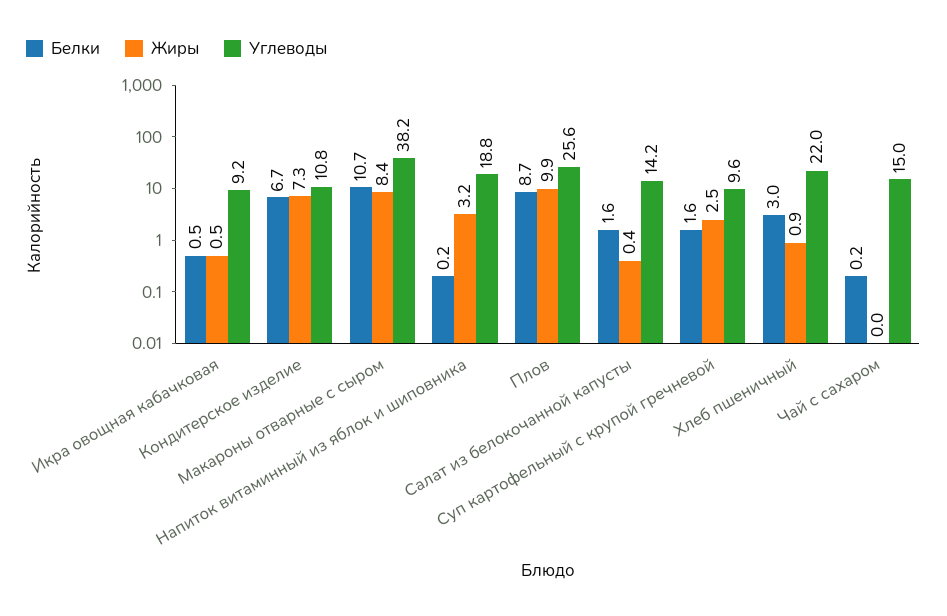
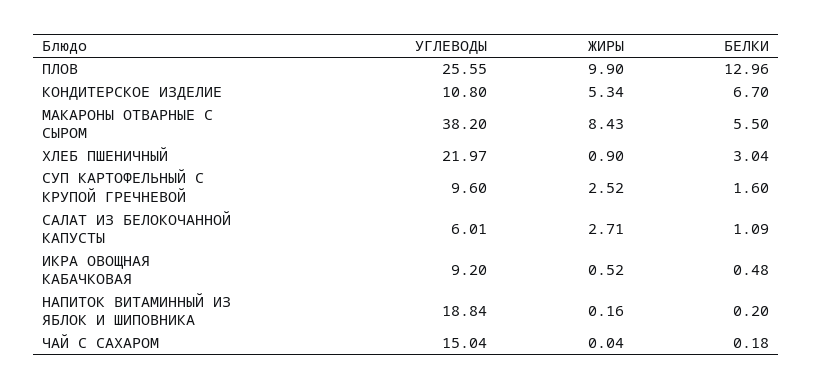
  {
    "Белки": {
      "Икра овощная кабачковая": 0.48,
      "Кондитерское изделие": 6.7,
-     "Макароны отварные с сыром": 10.7,
+     "Макароны отварные с сыром": 5.5,
      "Напиток витаминный из яблок и шиповника": 0.2,
-     "Плов": 8.7,
+     "Плов": 12.96,
-     "Салат из белокочанной капусты": 1.6,
+     "Салат из белокочанной капусты": 1.09,
      "Суп картофельный с крупой гречневой": 1.6,
      "Хлеб пшеничный": 3.04,
      "Чай с сахаром": 0.18
    },
    "Жиры": {
      "Икра овощная кабачковая": 0.52,
-     "Кондитерское изделие": 7.3,
+     "Кондитерское изделие": 5.34,
      "Макароны отварные с сыром": 8.43,
-     "Напиток витаминный из яблок и шиповника": 3.2,
+     "Напиток витаминный из яблок и шиповника": 0.16,
      "Плов": 9.9,
-     "Салат из белокочанной капусты": 0.4,
+     "Салат из белокочанной капусты": 2.71,
      "Суп картофельный с крупой гречневой": 2.52,
      "Хлеб пшеничный": 0.9,
      "Чай с сахаром": 0.04
    },
    "Углеводы": {
      "Икра овощная кабачковая": 9.2,
      "Кондитерское изделие": 10.8,
      "Макароны отварные с сыром": 38.2,
      "Напиток витаминный из яблок и шиповника": 18.84,
      "Плов": 25.55,
-     "Салат из белокочанной капусты": 14.2,
+     "Салат из белокочанной капусты": 6.01,
      "Суп картофельный с крупой гречневой": 9.6,
      "Хлеб пшеничный": 21.97,
      "Чай с сахаром": 15.04
    }
  }

